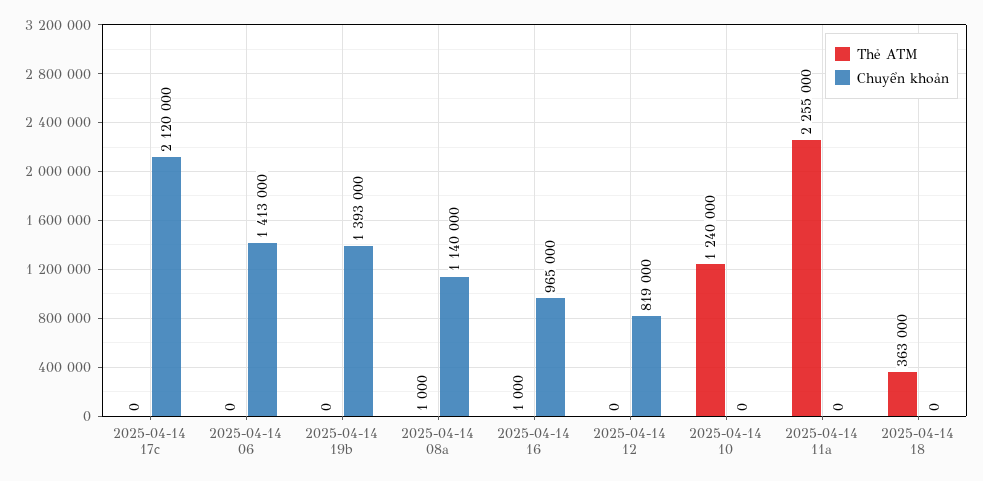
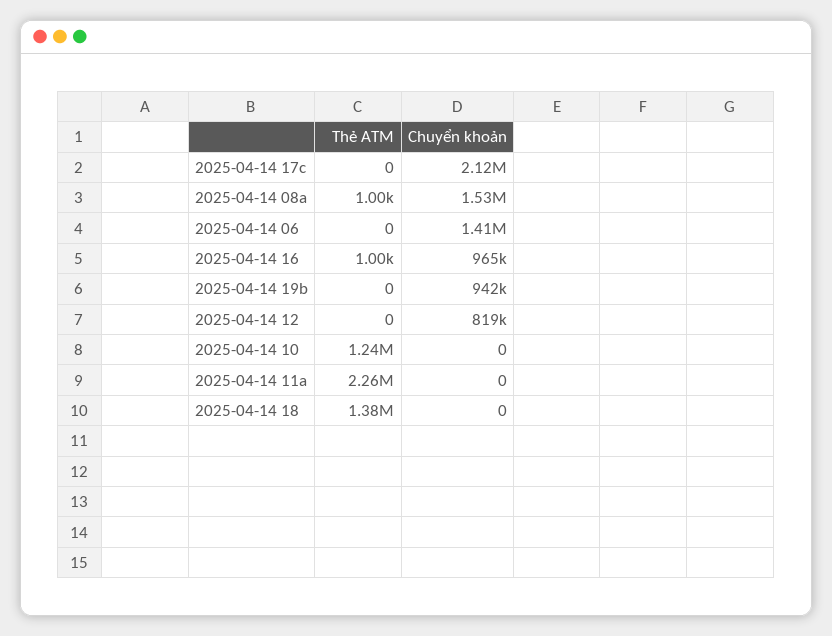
  {
    "Thẻ ATM": {
      "2025-04-14 17c": 0,
      "2025-04-14 06": 0,
      "2025-04-14 19b": 0,
      "2025-04-14 08a": 1000,
      "2025-04-14 16": 1000,
      "2025-04-14 12": 0,
      "2025-04-14 10": 1240000,
      "2025-04-14 11a": 2255000,
-     "2025-04-14 18": 363000
+     "2025-04-14 18": 1380000
    },
    "Chuyển khoản": {
      "2025-04-14 17c": 2120000,
      "2025-04-14 06": 1413000,
-     "2025-04-14 19b": 1393000,
+     "2025-04-14 19b": 942000,
-     "2025-04-14 08a": 1140000,
+     "2025-04-14 08a": 1530000,
      "2025-04-14 16": 965000,
      "2025-04-14 12": 819000,
      "2025-04-14 10": 0,
      "2025-04-14 11a": 0,
      "2025-04-14 18": 0
    }
  }

